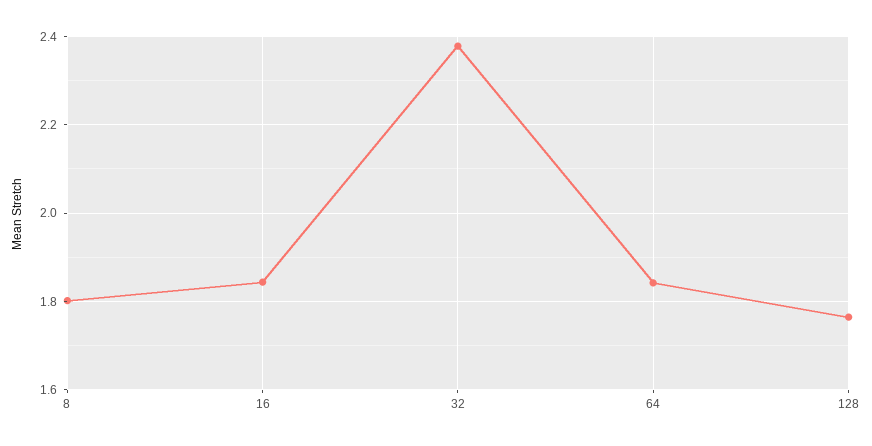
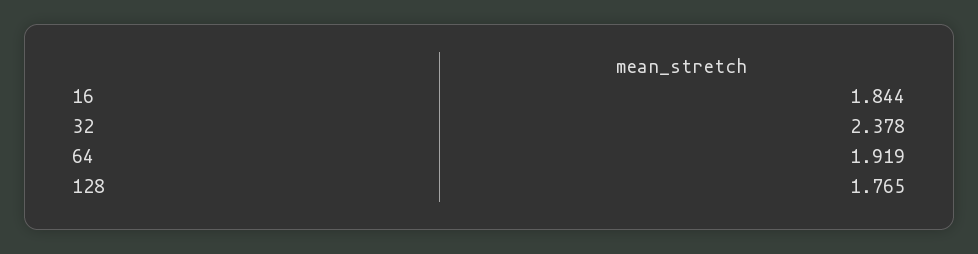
  {
-   "8": 1.8,
    "16": 1.844,
    "32": 2.378,
-   "64": 1.84,
+   "64": 1.919,
    "128": 1.765
  }

